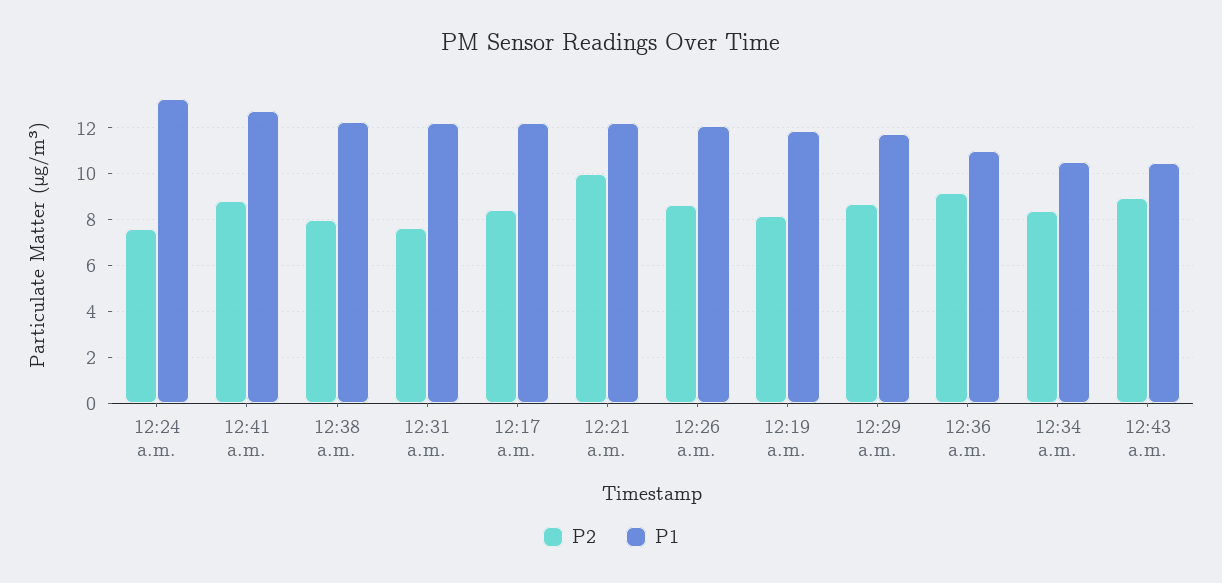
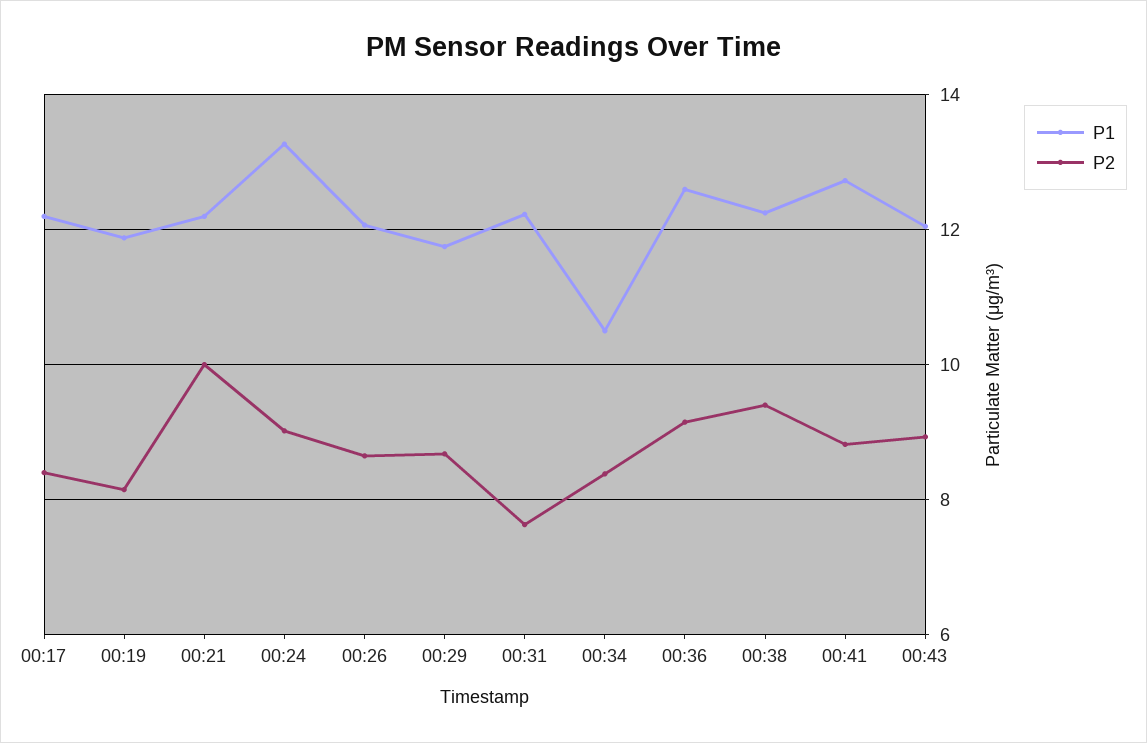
  {
    "P2": {
-     "12:24 a.m.": 7.5,
+     "12:24 a.m.": 9,
      "12:41 a.m.": 8.8,
-     "12:38 a.m.": 8,
+     "12:38 a.m.": 9.4,
      "12:31 a.m.": 7.6,
      "12:17 a.m.": 8.4,
      "12:21 a.m.": 10,
      "12:26 a.m.": 8.6,
      "12:19 a.m.": 8.2,
      "12:29 a.m.": 8.6,
      "12:36 a.m.": 9.2,
      "12:34 a.m.": 8.4,
      "12:43 a.m.": 9
    },
    "P1": {
      "12:24 a.m.": 13.2,
      "12:41 a.m.": 12.8,
      "12:38 a.m.": 12.2,
      "12:31 a.m.": 12.2,
      "12:17 a.m.": 12.2,
      "12:21 a.m.": 12.2,
      "12:26 a.m.": 12,
      "12:19 a.m.": 11.8,
      "12:29 a.m.": 11.8,
-     "12:36 a.m.": 11,
+     "12:36 a.m.": 12.6,
      "12:34 a.m.": 10.6,
-     "12:43 a.m.": 10.5
+     "12:43 a.m.": 12
    }
  }

